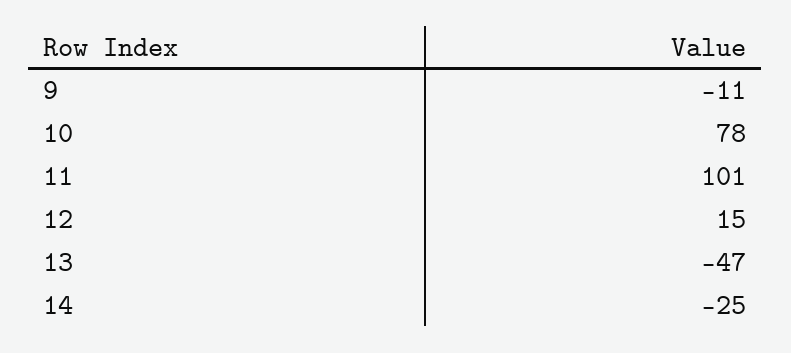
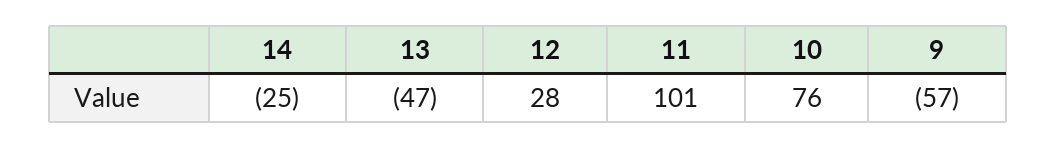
  {
-   "9": -11,
+   "9": -57,
-   "10": 78,
+   "10": 76,
    "11": 101,
-   "12": 15,
+   "12": 28,
    "13": -47,
    "14": -25
  }

